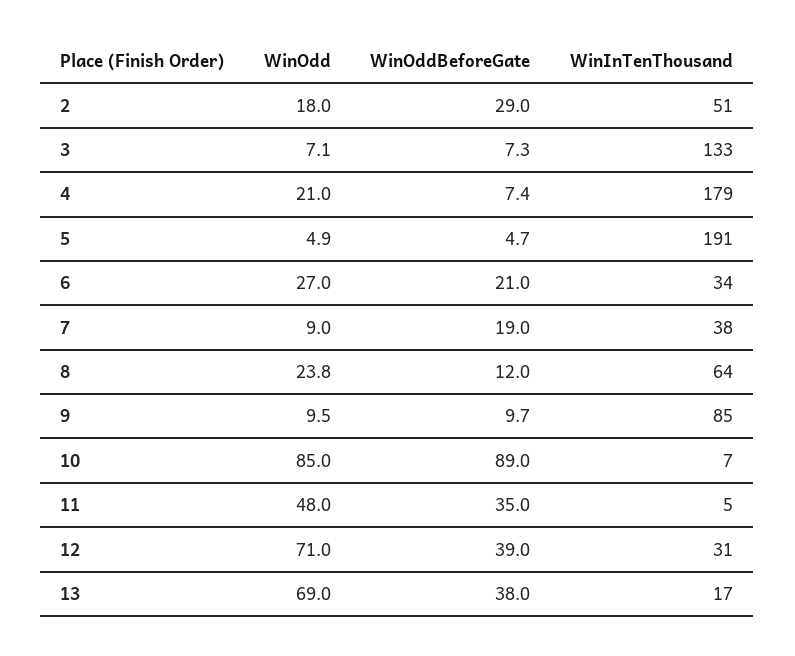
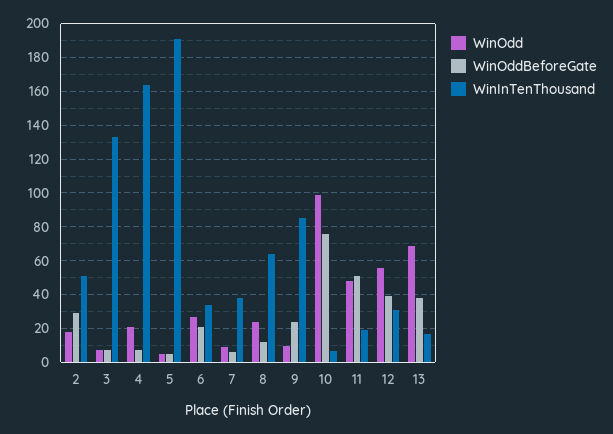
  {
    "WinOdd": {
      "2": 18,
      "3": 7.1,
      "4": 21,
      "5": 4.9,
      "6": 27,
      "7": 9,
      "8": 23.8,
      "9": 9.5,
-     "10": 85,
+     "10": 100,
      "11": 48,
-     "12": 71,
+     "12": 55,
      "13": 69
    },
    "WinOddBeforeGate": {
      "2": 29,
      "3": 7.3,
      "4": 7.4,
      "5": 4.7,
      "6": 21,
-     "7": 19,
+     "7": 5,
      "8": 12,
-     "9": 9.7,
+     "9": 25,
-     "10": 89,
+     "10": 75,
-     "11": 35,
+     "11": 50,
      "12": 39,
      "13": 38
    },
    "WinInTenThousand": {
      "2": 51,
      "3": 133,
-     "4": 179,
+     "4": 165,
      "5": 191,
      "6": 34,
      "7": 38,
      "8": 64,
      "9": 85,
      "10": 7,
-     "11": 5,
+     "11": 20,
      "12": 31,
      "13": 17
    }
  }

